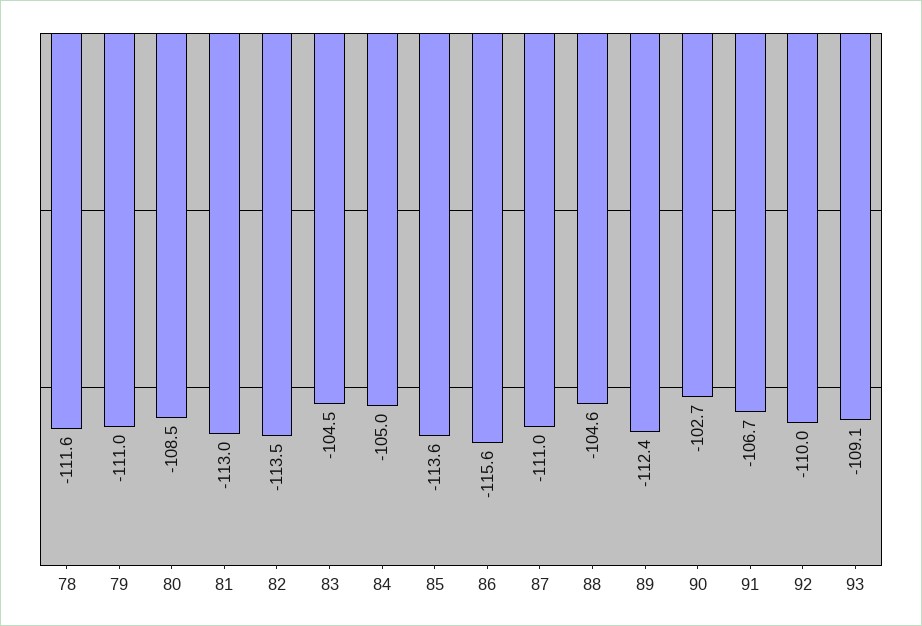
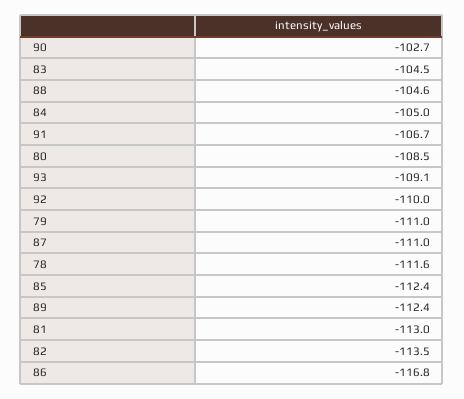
  {
    "78": -111.6,
    "79": -111,
    "80": -108.5,
    "81": -113,
    "82": -113.5,
    "83": -104.5,
    "84": -105,
-   "85": -113.6,
+   "85": -112.4,
-   "86": -115.6,
+   "86": -116.8,
    "87": -111,
    "88": -104.6,
    "89": -112.4,
    "90": -102.7,
    "91": -106.7,
    "92": -110,
    "93": -109.1
  }

